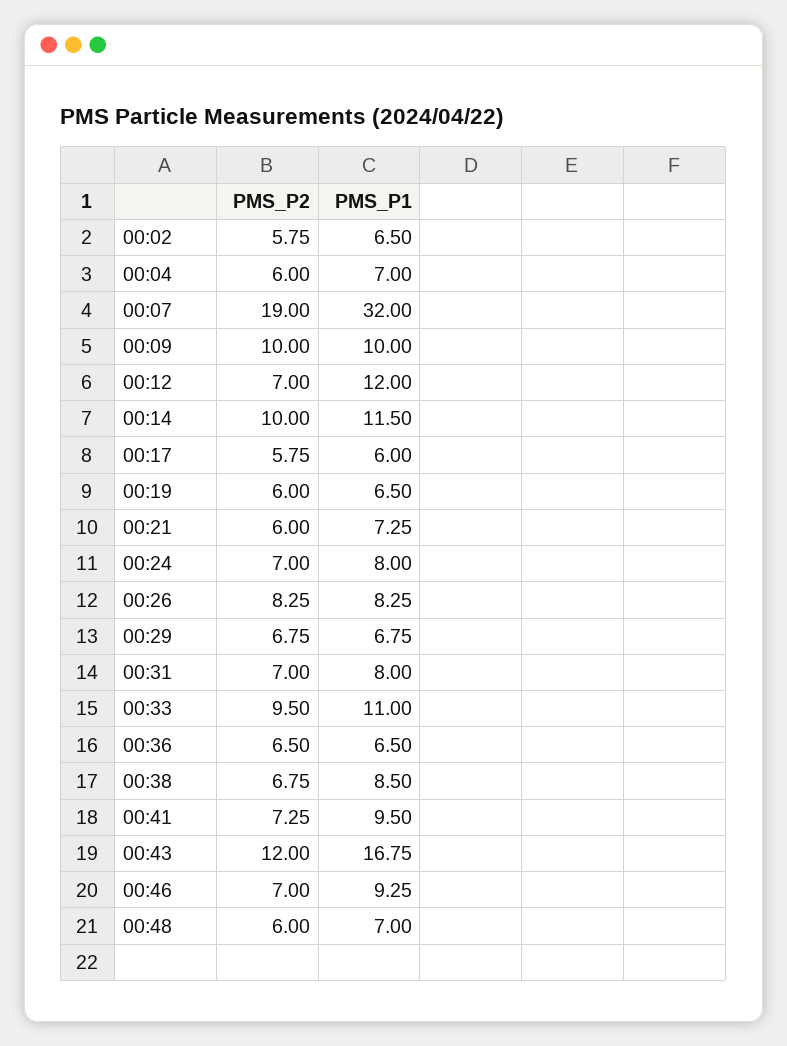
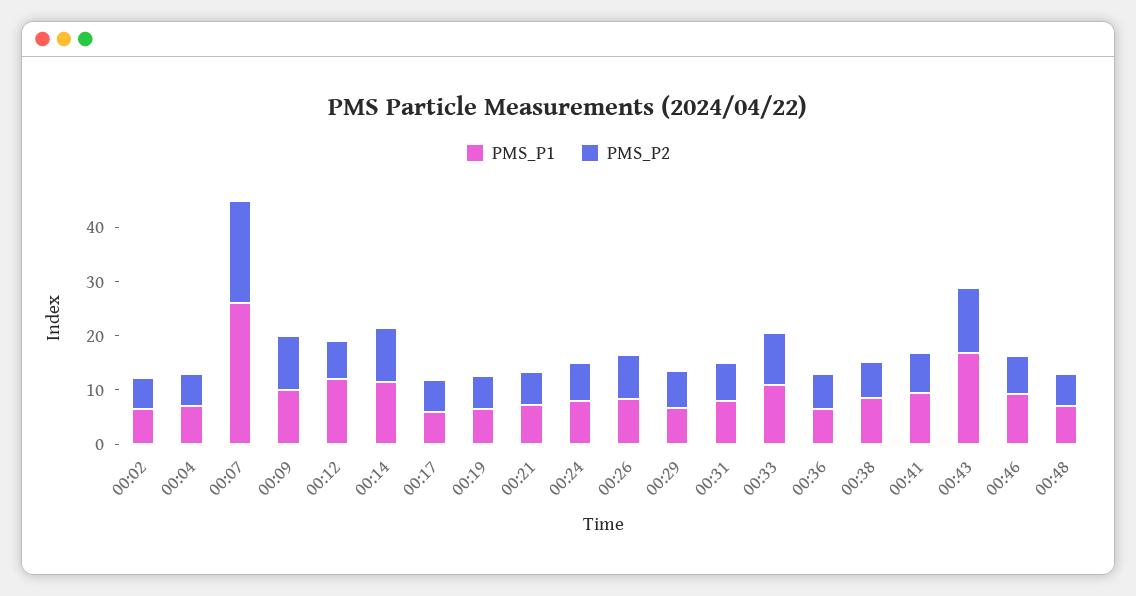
  {
    "PMS_P2": {
      "00:02": 5.75,
      "00:04": 6,
      "00:07": 19,
      "00:09": 10,
      "00:12": 7,
      "00:14": 10,
      "00:17": 5.75,
      "00:19": 6,
      "00:21": 6,
      "00:24": 7,
      "00:26": 8.25,
      "00:29": 6.75,
      "00:31": 7,
      "00:33": 9.5,
      "00:36": 6.5,
      "00:38": 6.75,
      "00:41": 7.25,
      "00:43": 12,
      "00:46": 7,
      "00:48": 6
    },
    "PMS_P1": {
      "00:02": 6.5,
      "00:04": 7,
-     "00:07": 32,
+     "00:07": 26,
      "00:09": 10,
      "00:12": 12,
      "00:14": 11.5,
      "00:17": 6,
      "00:19": 6.5,
      "00:21": 7.25,
      "00:24": 8,
      "00:26": 8.25,
      "00:29": 6.75,
      "00:31": 8,
      "00:33": 11,
      "00:36": 6.5,
      "00:38": 8.5,
      "00:41": 9.5,
      "00:43": 16.75,
      "00:46": 9.25,
      "00:48": 7
    }
  }

